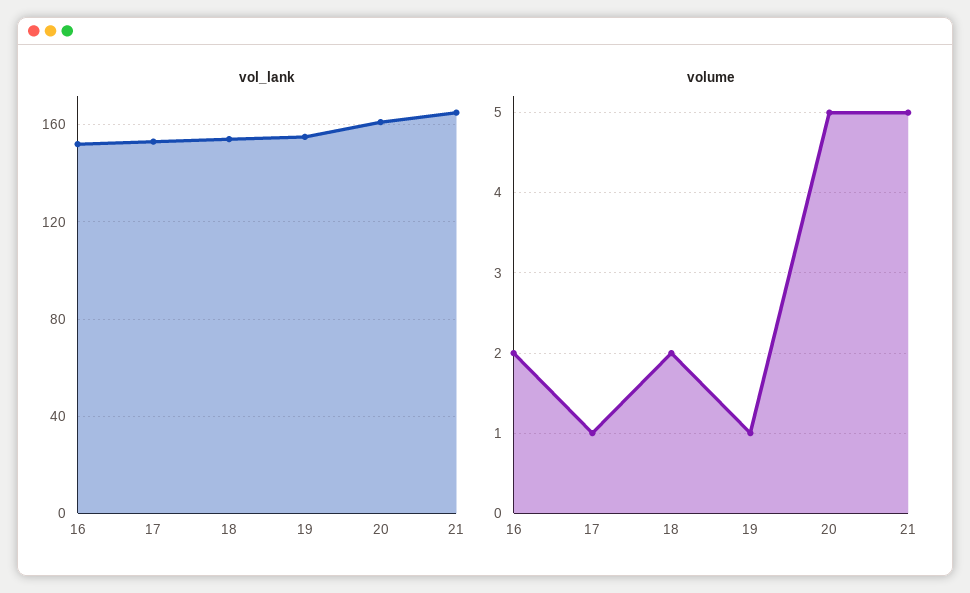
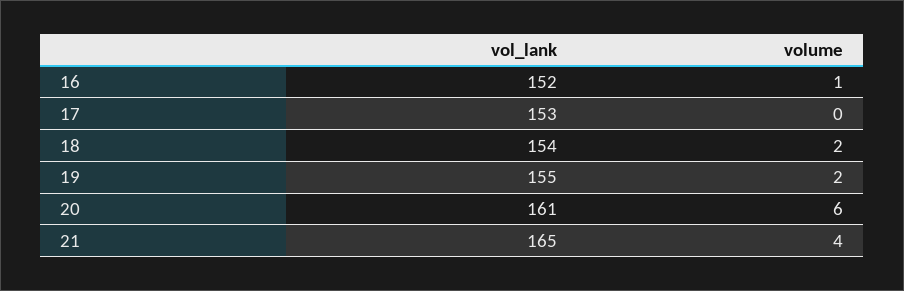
  {
    "vol_lank": {
      "16": 152,
      "17": 153,
      "18": 154,
      "19": 155,
      "20": 161,
      "21": 165
    },
    "volume": {
-     "16": 2,
+     "16": 1,
-     "17": 1,
+     "17": 0,
      "18": 2,
-     "19": 1,
+     "19": 2,
-     "20": 5,
+     "20": 6,
-     "21": 5
+     "21": 4
    }
  }

